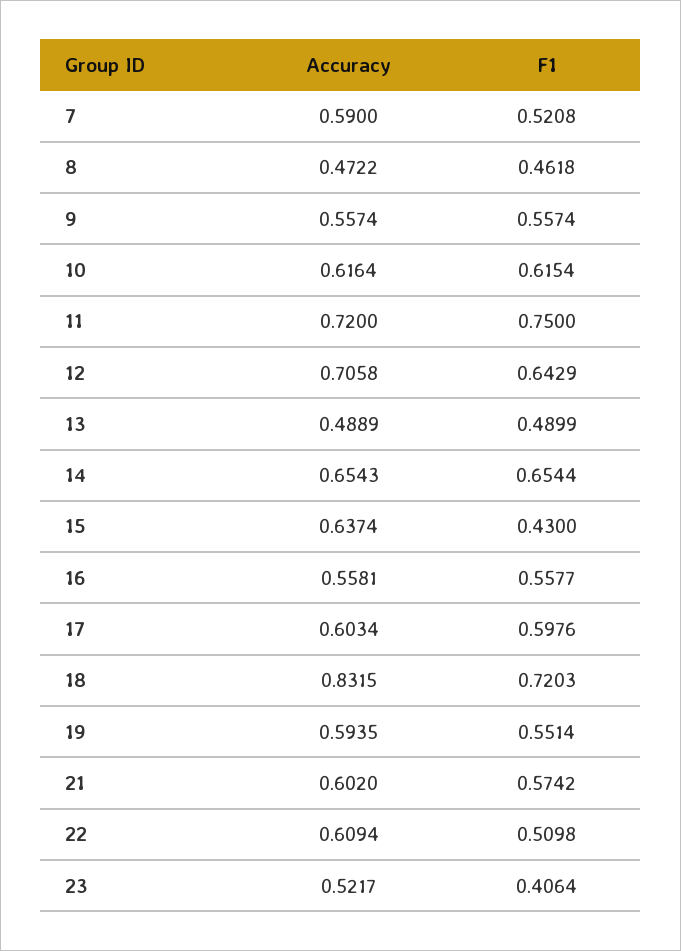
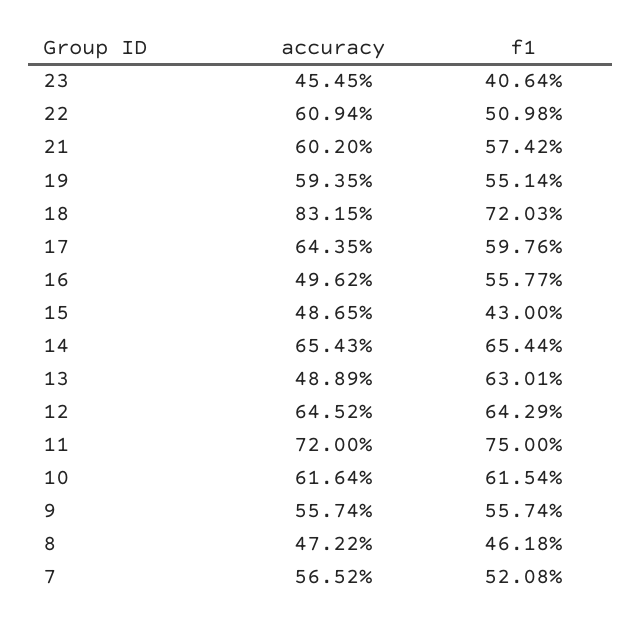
  {
    "Accuracy": {
-     "7": 0.59,
+     "7": 0.5652,
      "8": 0.4722,
      "9": 0.5574,
      "10": 0.6164,
      "11": 0.72,
-     "12": 0.7058,
+     "12": 0.6452,
      "13": 0.4889,
      "14": 0.6543,
-     "15": 0.6374,
+     "15": 0.4865,
-     "16": 0.5581,
+     "16": 0.4962,
-     "17": 0.6034,
+     "17": 0.6435,
      "18": 0.8315,
      "19": 0.5935,
      "21": 0.602,
      "22": 0.6094,
-     "23": 0.5217
+     "23": 0.4545
    },
    "F1": {
      "7": 0.5208,
      "8": 0.4618,
      "9": 0.5574,
      "10": 0.6154,
      "11": 0.75,
      "12": 0.6429,
-     "13": 0.4899,
+     "13": 0.6301,
      "14": 0.6544,
      "15": 0.43,
      "16": 0.5577,
      "17": 0.5976,
      "18": 0.7203,
      "19": 0.5514,
      "21": 0.5742,
      "22": 0.5098,
      "23": 0.4064
    }
  }

